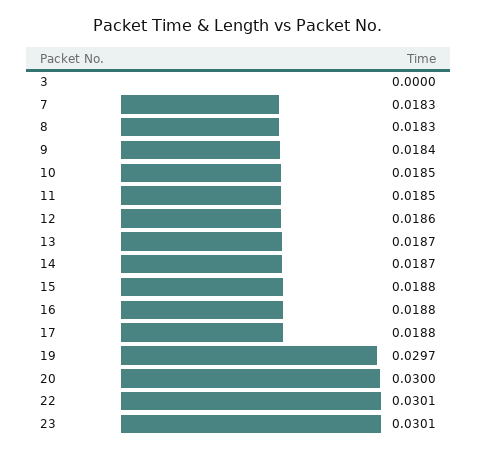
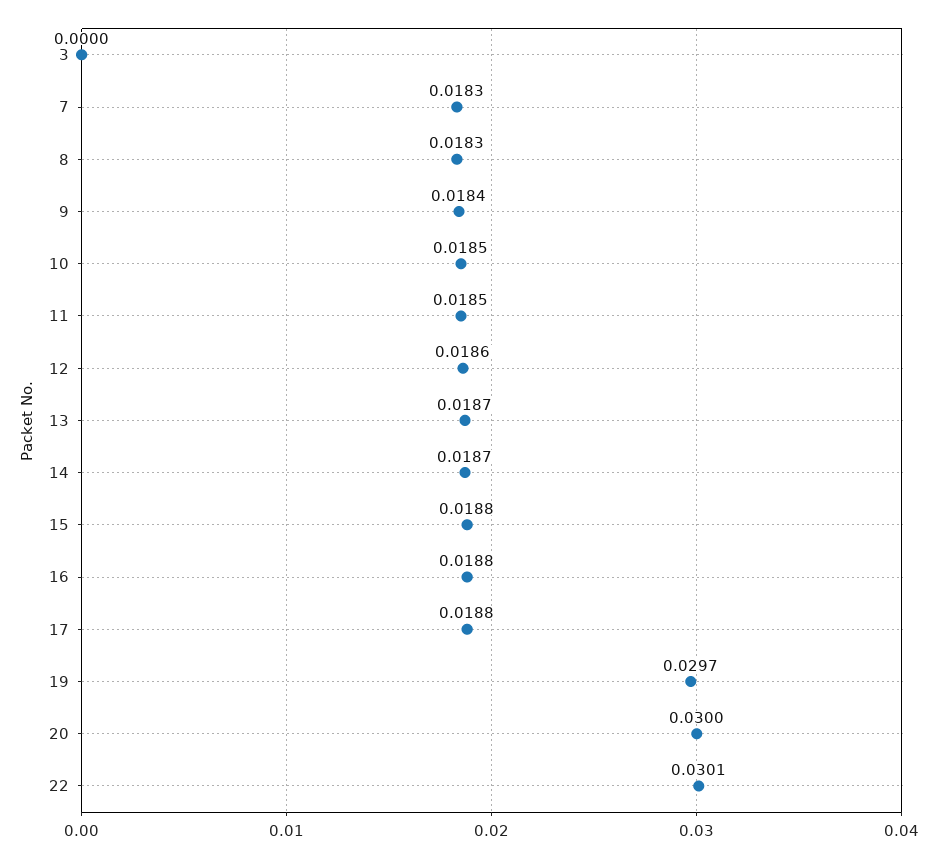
  {
    "3": 0,
    "7": 0.0183,
    "8": 0.0183,
    "9": 0.0184,
    "10": 0.0185,
    "11": 0.0185,
    "12": 0.0186,
    "13": 0.0187,
    "14": 0.0187,
    "15": 0.0188,
    "16": 0.0188,
    "17": 0.0188,
    "19": 0.0297,
    "20": 0.03,
-   "22": 0.0301,
+   "22": 0.0301
-   "23": 0.0301
  }

